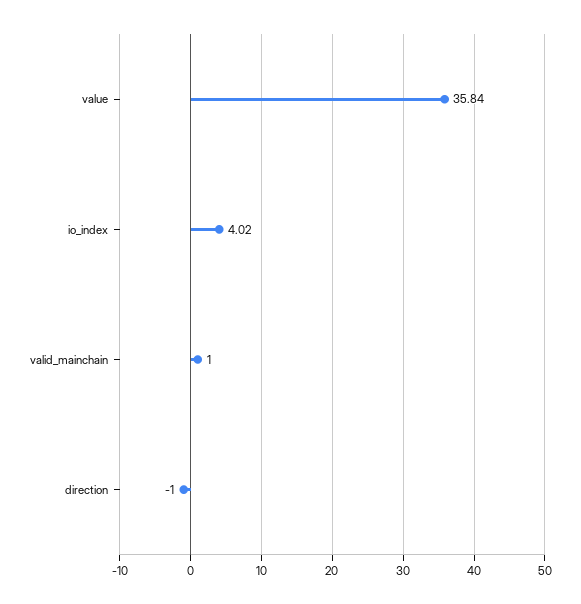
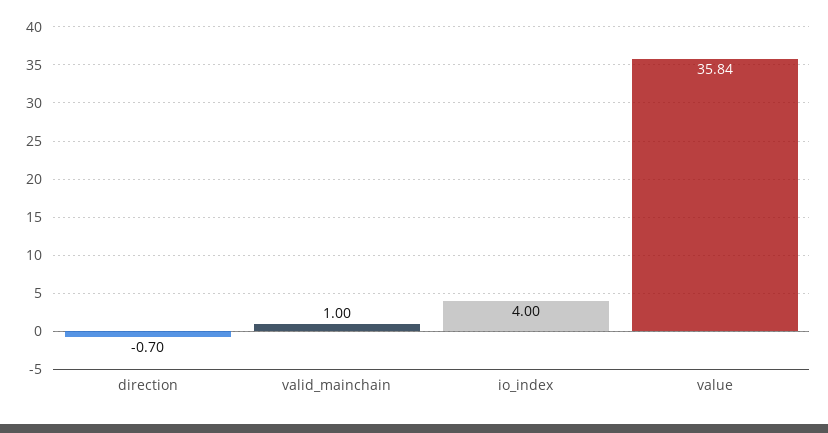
  {
    "value": 35.84,
-   "io_index": 4.02,
+   "io_index": 4,
    "valid_mainchain": 1,
-   "direction": -1
+   "direction": -0.7
  }

